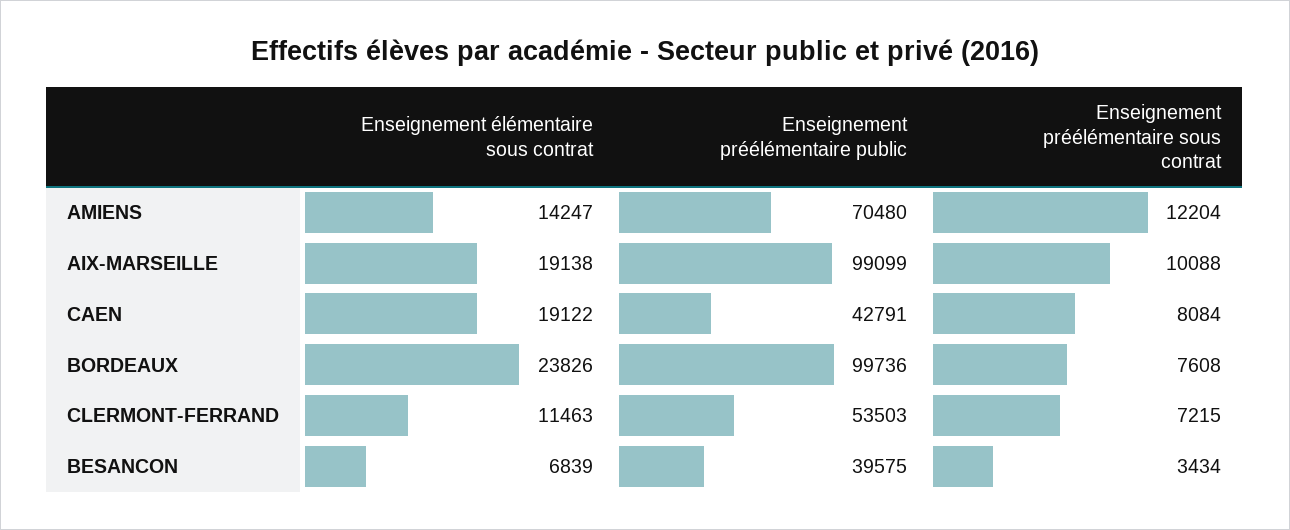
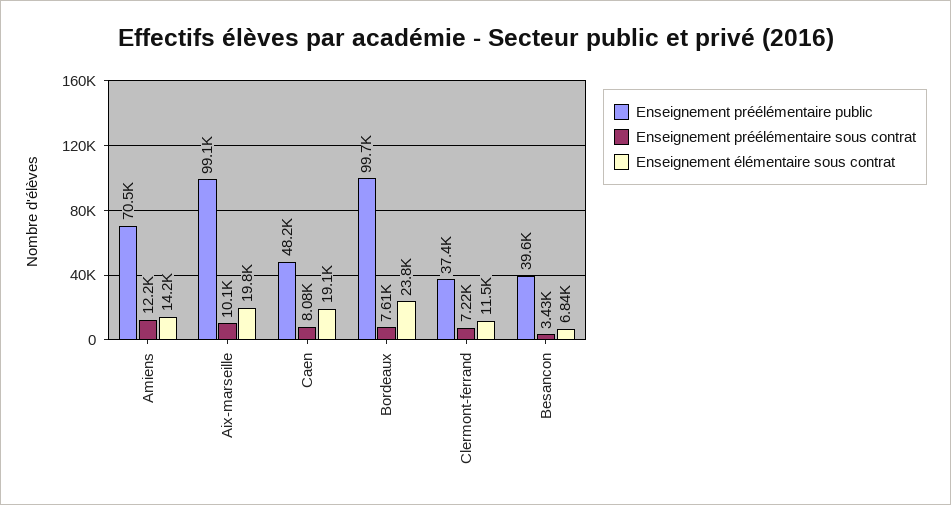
  {
    "Enseignement élémentaire sous contrat": {
      "AMIENS": 14247,
-     "AIX-MARSEILLE": 19138,
+     "AIX-MARSEILLE": 19800,
      "CAEN": 19122,
      "BORDEAUX": 23826,
      "CLERMONT-FERRAND": 11463,
      "BESANCON": 6839
    },
    "Enseignement préélémentaire public": {
      "AMIENS": 70480,
      "AIX-MARSEILLE": 99099,
-     "CAEN": 42791,
+     "CAEN": 48200,
      "BORDEAUX": 99736,
-     "CLERMONT-FERRAND": 53503,
+     "CLERMONT-FERRAND": 37400,
      "BESANCON": 39575
    },
    "Enseignement préélémentaire sous contrat": {
      "AMIENS": 12204,
      "AIX-MARSEILLE": 10088,
      "CAEN": 8084,
      "BORDEAUX": 7608,
      "CLERMONT-FERRAND": 7215,
      "BESANCON": 3434
    }
  }

